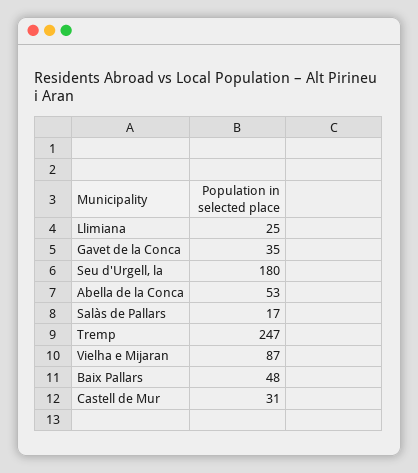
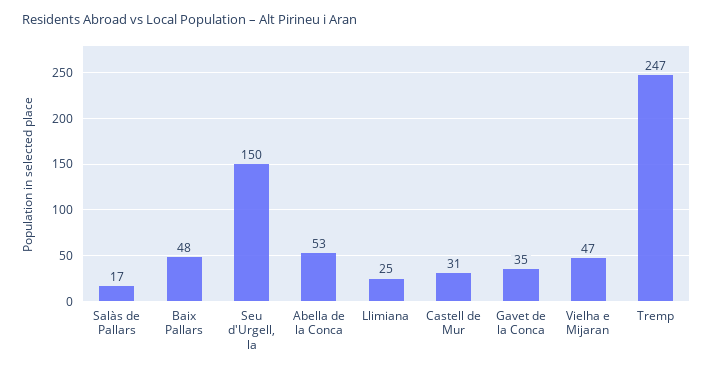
  {
    "Llimiana": 25,
    "Gavet de la Conca": 35,
-   "Seu d'Urgell, la": 180,
+   "Seu d'Urgell, la": 150,
    "Abella de la Conca": 53,
    "Salàs de Pallars": 17,
    "Tremp": 247,
-   "Vielha e Mijaran": 87,
+   "Vielha e Mijaran": 47,
    "Baix Pallars": 48,
    "Castell de Mur": 31
  }

